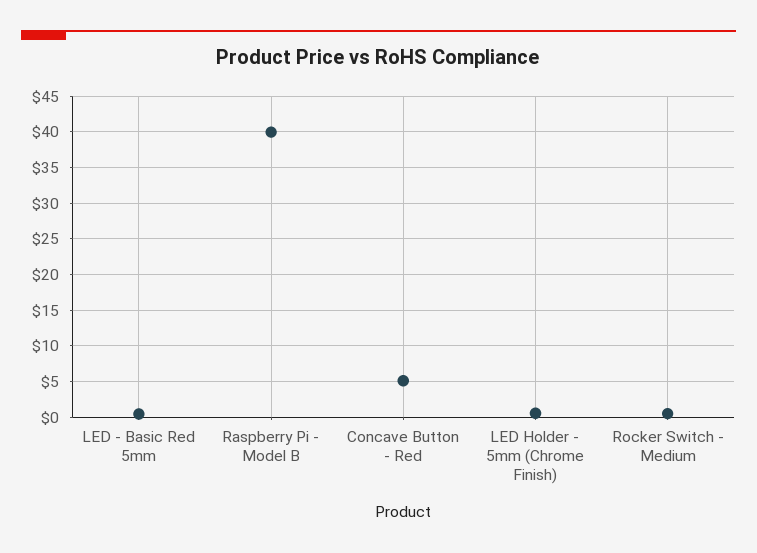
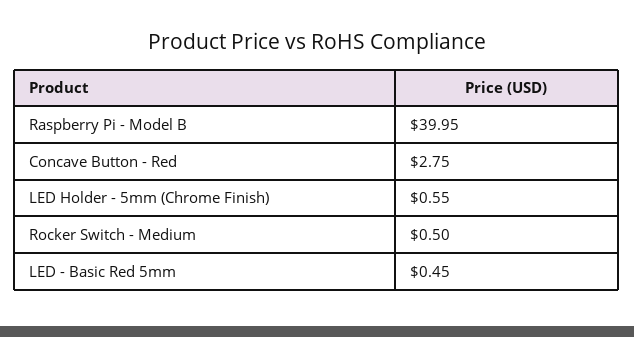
  {
    "LED - Basic Red 5mm": 0.45,
    "Raspberry Pi - Model B": 39.95,
-   "Concave Button - Red": 5,
+   "Concave Button - Red": 2.75,
    "LED Holder - 5mm (Chrome Finish)": 0.55,
    "Rocker Switch - Medium": 0.5
  }

